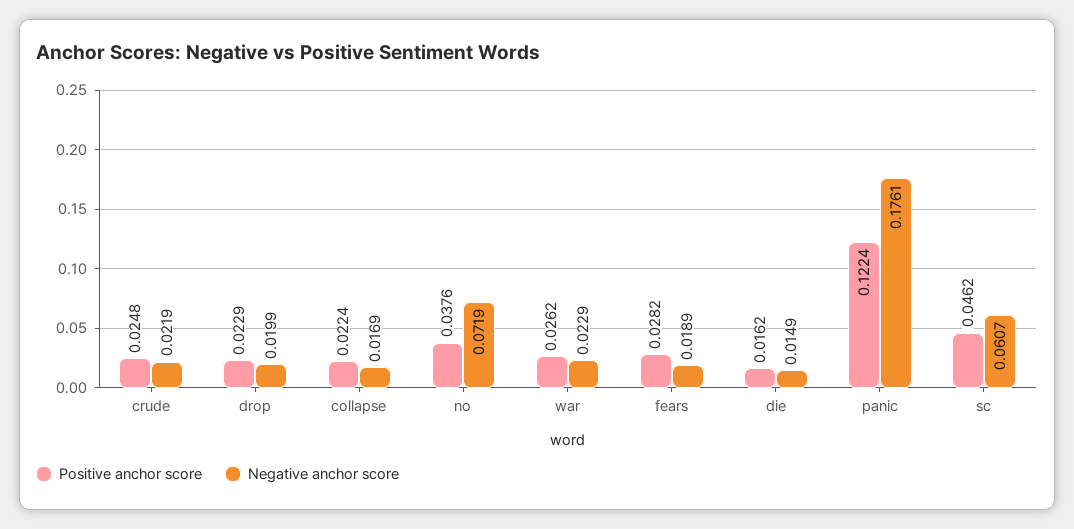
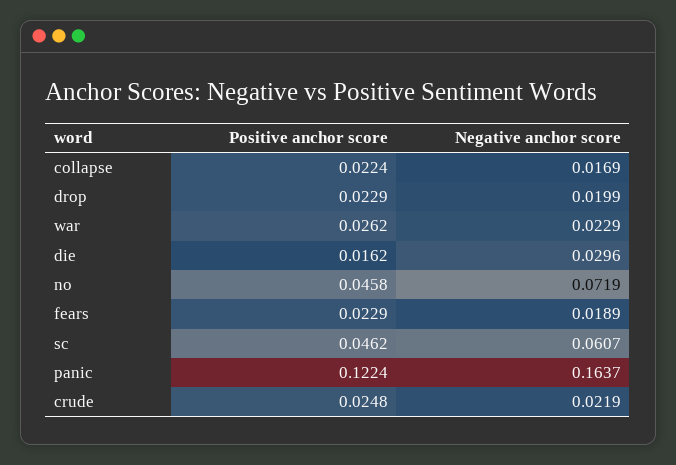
  {
    "Positive anchor score": {
      "crude": 0.0248,
      "drop": 0.0229,
      "collapse": 0.0224,
-     "no": 0.0376,
+     "no": 0.0458,
      "war": 0.0262,
-     "fears": 0.0282,
+     "fears": 0.0229,
      "die": 0.0162,
      "panic": 0.1224,
      "sc": 0.0462
    },
    "Negative anchor score": {
      "crude": 0.0219,
      "drop": 0.0199,
      "collapse": 0.0169,
      "no": 0.0719,
      "war": 0.0229,
      "fears": 0.0189,
-     "die": 0.0149,
+     "die": 0.0296,
-     "panic": 0.1761,
+     "panic": 0.1637,
      "sc": 0.0607
    }
  }

